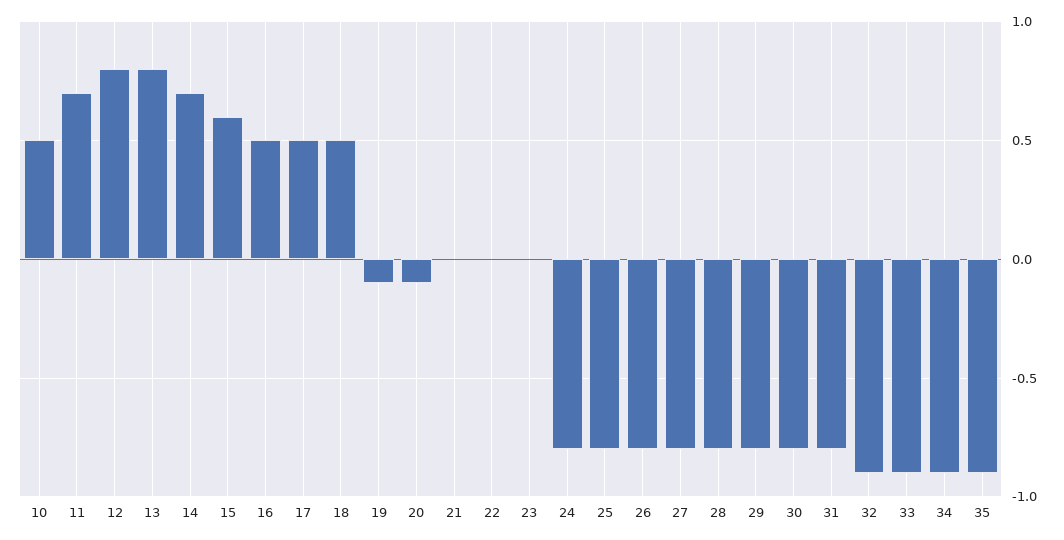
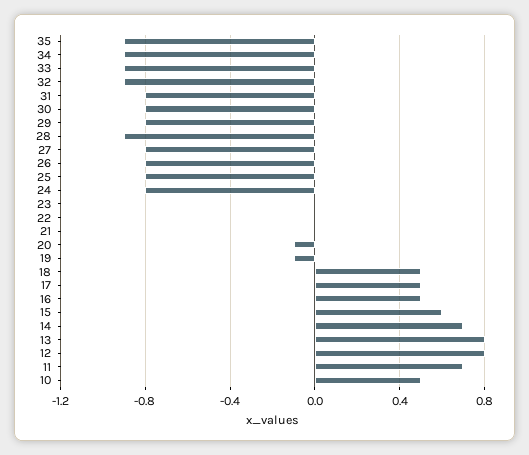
  {
    "10": 0.5,
    "11": 0.7,
    "12": 0.8,
    "13": 0.8,
    "14": 0.7,
    "15": 0.6,
    "16": 0.5,
    "17": 0.5,
    "18": 0.5,
    "19": -0.1,
    "20": -0.1,
    "21": 0,
    "22": 0,
    "23": 0,
    "24": -0.8,
    "25": -0.8,
    "26": -0.8,
    "27": -0.8,
-   "28": -0.8,
+   "28": -0.9,
    "29": -0.8,
    "30": -0.8,
    "31": -0.8,
    "32": -0.9,
    "33": -0.9,
    "34": -0.9,
    "35": -0.9
  }

